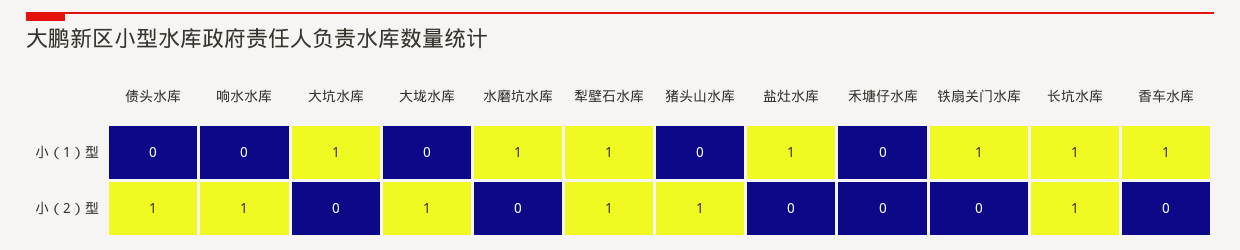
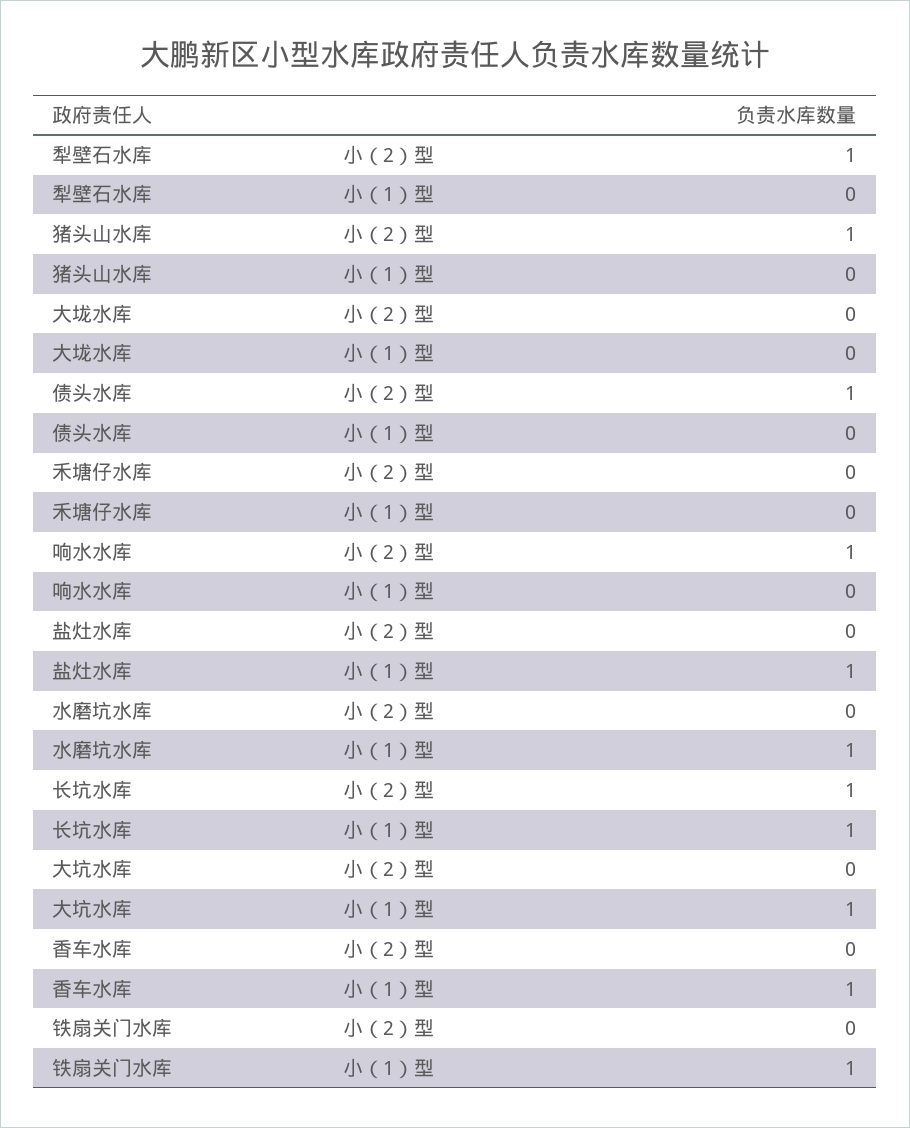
  {
    "债头水库": {
      "小（1）型": 0,
      "小（2）型": 1
    },
    "响水水库": {
      "小（1）型": 0,
      "小（2）型": 1
    },
    "大坑水库": {
      "小（1）型": 1,
      "小（2）型": 0
    },
    "大垅水库": {
      "小（1）型": 0,
-     "小（2）型": 1
+     "小（2）型": 0
    },
    "水磨坑水库": {
      "小（1）型": 1,
      "小（2）型": 0
    },
    "犁壁石水库": {
-     "小（1）型": 1,
+     "小（1）型": 0,
      "小（2）型": 1
    },
    "猪头山水库": {
      "小（1）型": 0,
      "小（2）型": 1
    },
    "盐灶水库": {
      "小（1）型": 1,
      "小（2）型": 0
    },
    "禾塘仔水库": {
      "小（1）型": 0,
      "小（2）型": 0
    },
    "铁扇关门水库": {
      "小（1）型": 1,
      "小（2）型": 0
    },
    "长坑水库": {
      "小（1）型": 1,
      "小（2）型": 1
    },
    "香车水库": {
      "小（1）型": 1,
      "小（2）型": 0
    }
  }

